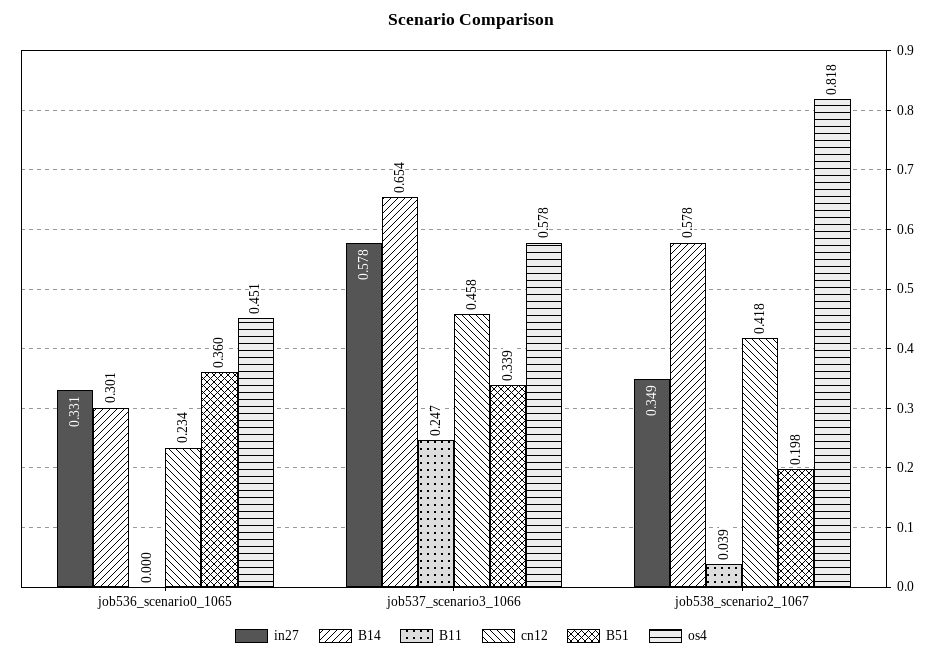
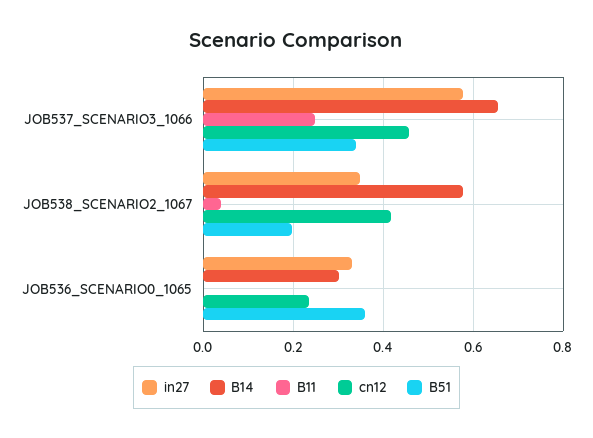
  {
    "in27": {
      "job536_scenario0_1065": 0.331,
      "job537_scenario3_1066": 0.578,
      "job538_scenario2_1067": 0.349
    },
    "B14": {
      "job536_scenario0_1065": 0.301,
      "job537_scenario3_1066": 0.654,
      "job538_scenario2_1067": 0.578
    },
    "B11": {
      "job536_scenario0_1065": 0,
      "job537_scenario3_1066": 0.247,
      "job538_scenario2_1067": 0.039
    },
    "cn12": {
      "job536_scenario0_1065": 0.234,
      "job537_scenario3_1066": 0.458,
      "job538_scenario2_1067": 0.418
    },
    "B51": {
      "job536_scenario0_1065": 0.36,
      "job537_scenario3_1066": 0.339,
      "job538_scenario2_1067": 0.198
-   },
+   }
-   "os4": {
-     "job536_scenario0_1065": 0.451,
-     "job537_scenario3_1066": 0.578,
-     "job538_scenario2_1067": 0.818
-   }
  }

